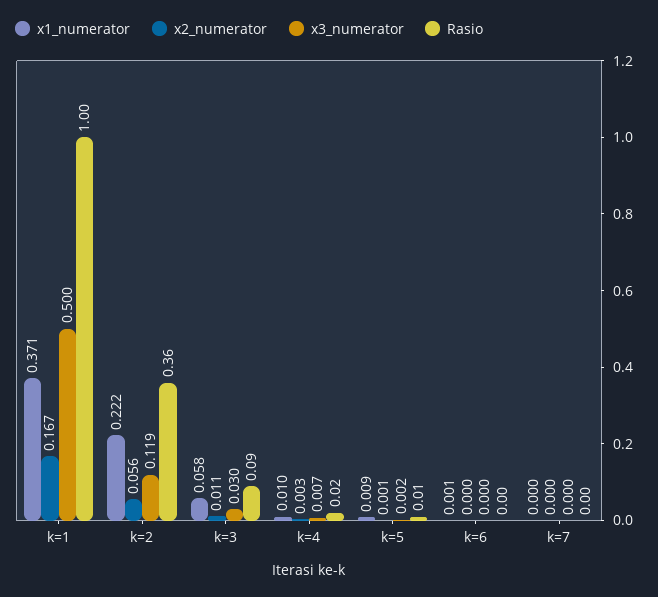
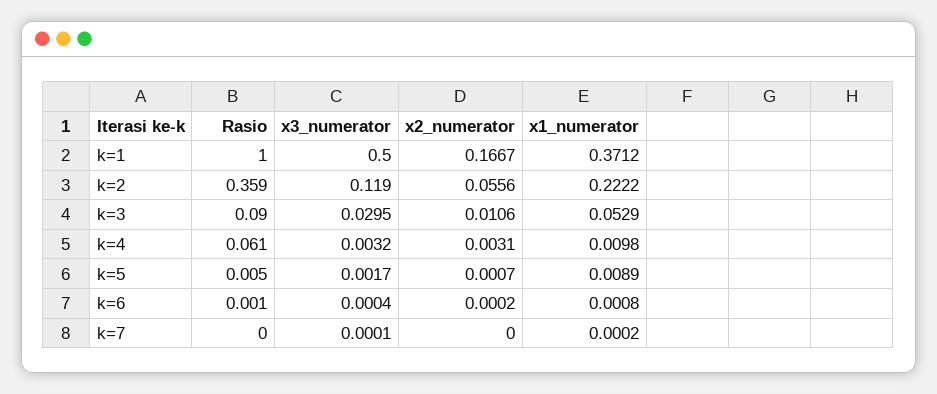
  {
    "x1_numerator": {
      "k=1": 0.3712,
      "k=2": 0.2222,
-     "k=3": 0.058,
+     "k=3": 0.0529,
      "k=4": 0.0098,
      "k=5": 0.0089,
      "k=6": 0.0008,
      "k=7": 0.0002
    },
    "x2_numerator": {
      "k=1": 0.1667,
      "k=2": 0.0556,
      "k=3": 0.0106,
      "k=4": 0.0031,
      "k=5": 0.0007,
      "k=6": 0.0002,
      "k=7": 0
    },
    "x3_numerator": {
      "k=1": 0.5,
      "k=2": 0.119,
      "k=3": 0.0295,
-     "k=4": 0.007,
+     "k=4": 0.0032,
      "k=5": 0.0017,
      "k=6": 0.0004,
      "k=7": 0.0001
    },
    "Rasio": {
      "k=1": 1,
      "k=2": 0.359,
      "k=3": 0.09,
-     "k=4": 0.02,
+     "k=4": 0.061,
      "k=5": 0.005,
      "k=6": 0.001,
      "k=7": 0
    }
  }

